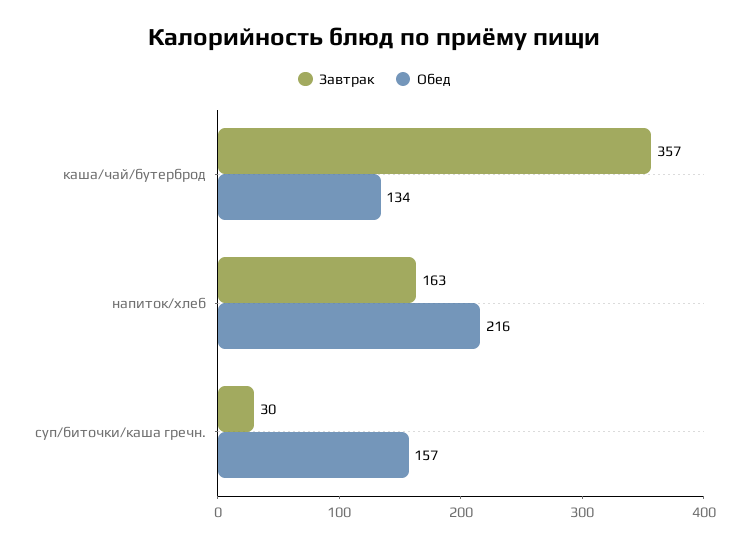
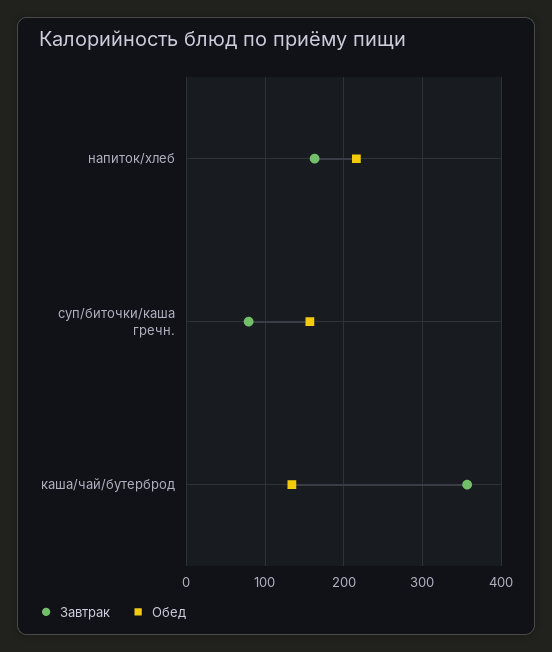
  {
    "Завтрак": {
      "каша/чай/бутерброд": 357,
      "напиток/хлеб": 163,
-     "суп/биточки/каша гречн.": 30
+     "суп/биточки/каша гречн.": 80
    },
    "Обед": {
      "каша/чай/бутерброд": 134,
      "напиток/хлеб": 216,
      "суп/биточки/каша гречн.": 157
    }
  }

